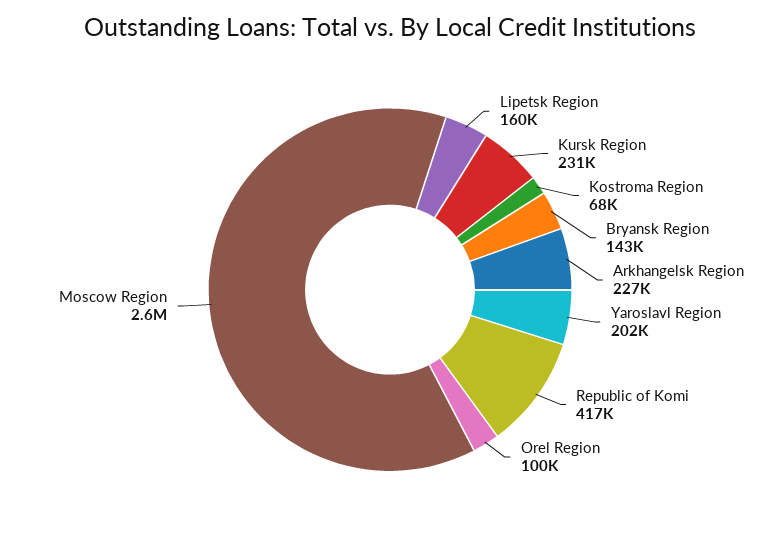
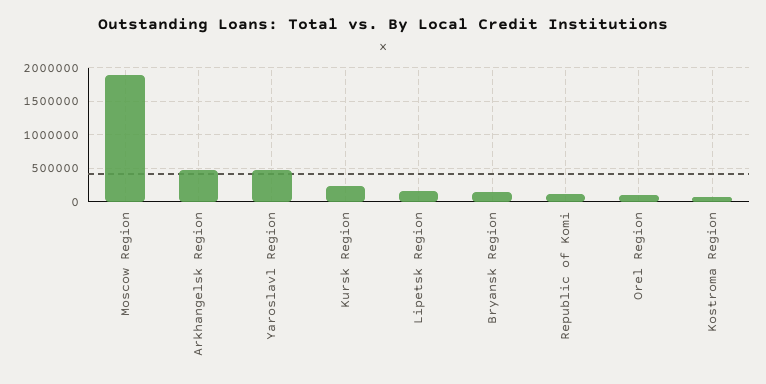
  {
    "Lipetsk Region": 160000,
    "Kursk Region": 231000,
    "Kostroma Region": 68000,
    "Bryansk Region": 143000,
-   "Arkhangelsk Region": 227000,
+   "Arkhangelsk Region": 500000,
-   "Yaroslavl Region": 202000,
+   "Yaroslavl Region": 500000,
-   "Republic of Komi": 417000,
+   "Republic of Komi": 100000,
    "Orel Region": 100000,
-   "Moscow Region": 2600000
+   "Moscow Region": 1900000
  }

